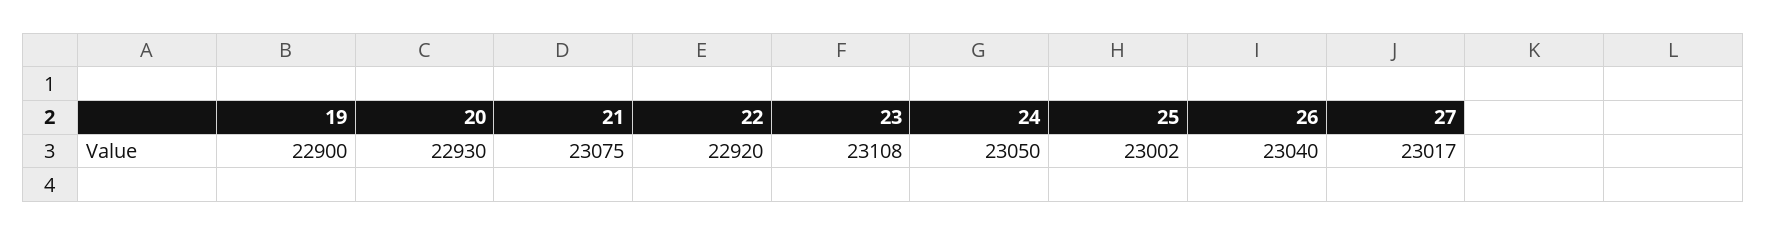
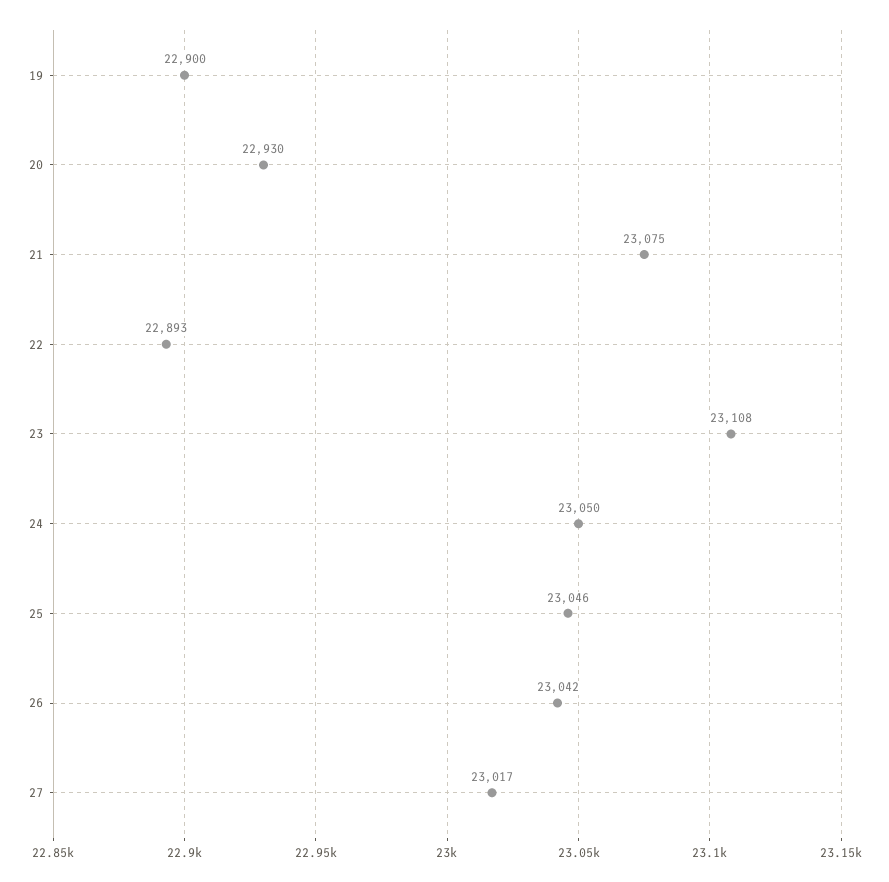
  {
    "19": 22900,
    "20": 22930,
    "21": 23075,
-   "22": 22920,
+   "22": 22893,
    "23": 23108,
    "24": 23050,
-   "25": 23002,
+   "25": 23046,
-   "26": 23040,
+   "26": 23042,
    "27": 23017
  }

